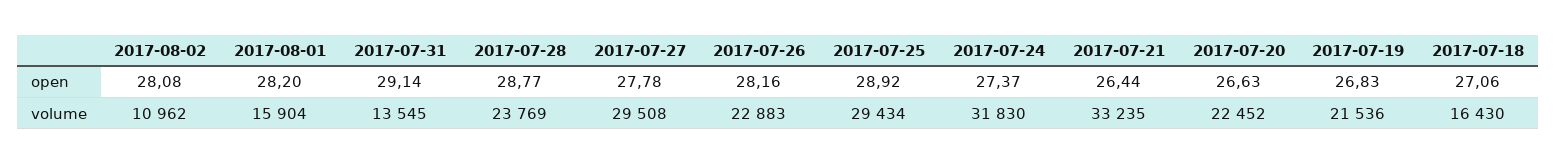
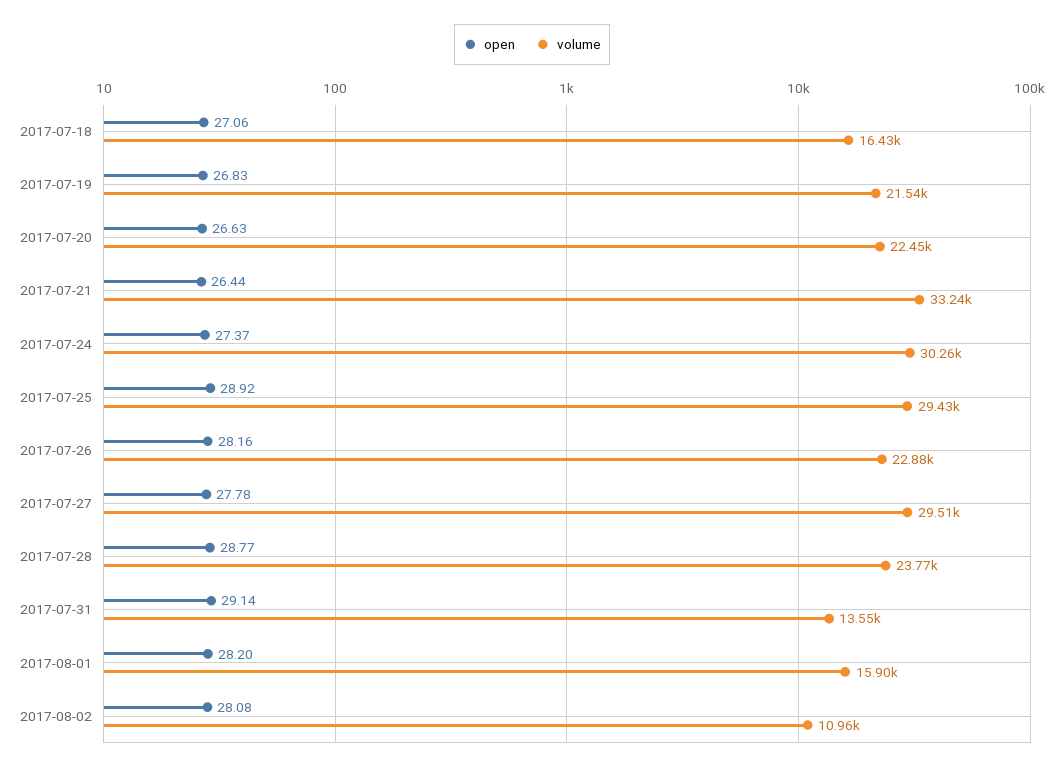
  {
    "open": {
      "2017-08-02": 28.08,
      "2017-08-01": 28.2,
      "2017-07-31": 29.14,
      "2017-07-28": 28.77,
      "2017-07-27": 27.78,
      "2017-07-26": 28.16,
      "2017-07-25": 28.92,
      "2017-07-24": 27.37,
      "2017-07-21": 26.44,
      "2017-07-20": 26.63,
      "2017-07-19": 26.83,
      "2017-07-18": 27.06
    },
    "volume": {
      "2017-08-02": 10962,
      "2017-08-01": 15904,
      "2017-07-31": 13545,
      "2017-07-28": 23769,
      "2017-07-27": 29508,
      "2017-07-26": 22883,
      "2017-07-25": 29434,
-     "2017-07-24": 31830,
+     "2017-07-24": 30260,
      "2017-07-21": 33235,
      "2017-07-20": 22452,
      "2017-07-19": 21536,
      "2017-07-18": 16430
    }
  }

